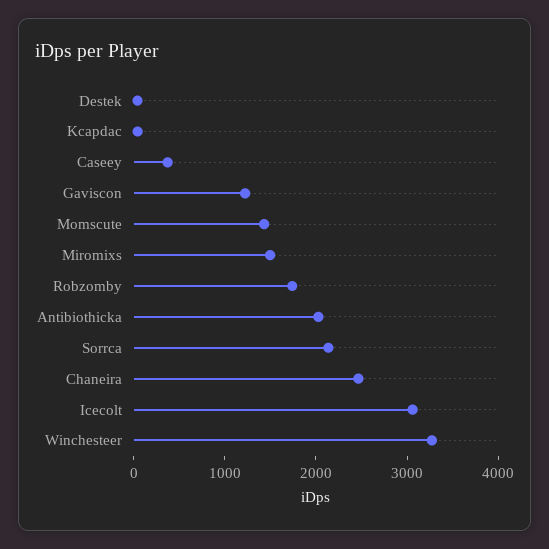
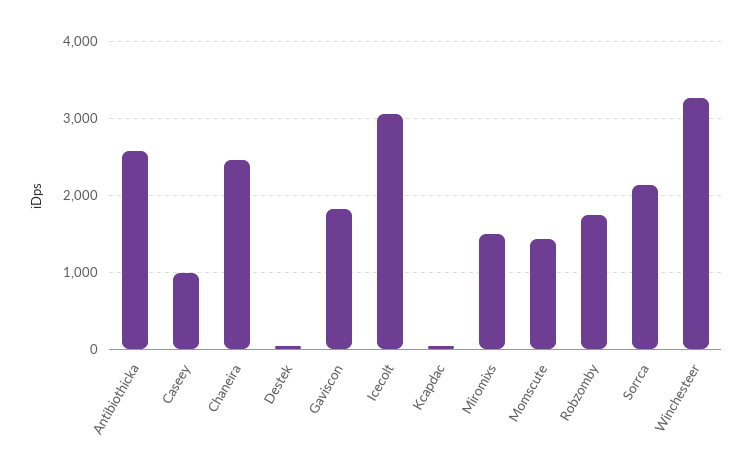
  {
    "Destek": 0,
    "Kcapdac": 0,
-   "Caseey": 400,
+   "Caseey": 1000,
-   "Gaviscon": 1200,
+   "Gaviscon": 1800,
    "Momscute": 1400,
    "Miromixs": 1500,
    "Robzomby": 1700,
-   "Antibiothicka": 2000,
+   "Antibiothicka": 2600,
    "Sorrca": 2100,
    "Chaneira": 2500,
    "Icecolt": 3100,
    "Winchesteer": 3300
  }

